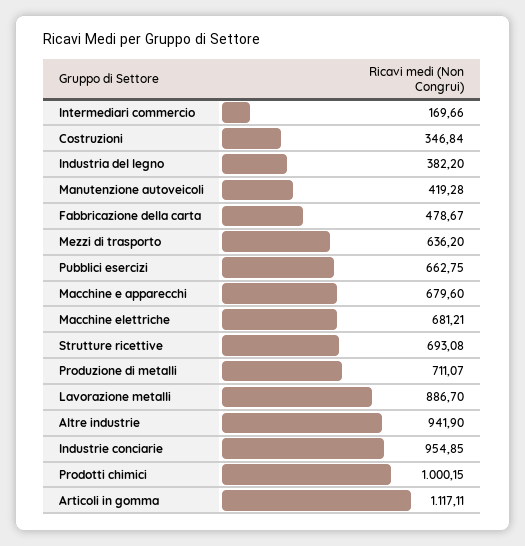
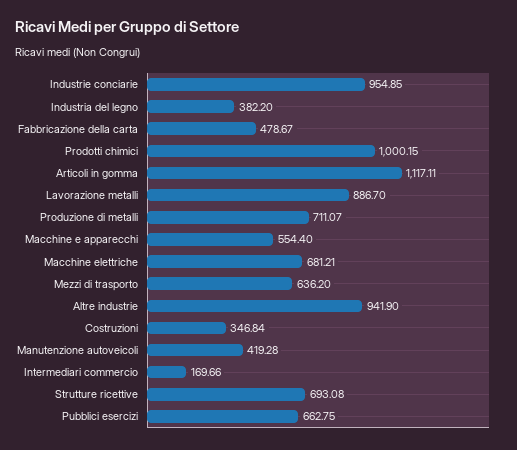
  {
    "Intermediari commercio": 169.66,
    "Costruzioni": 346.84,
    "Industria del legno": 382.2,
    "Manutenzione autoveicoli": 419.28,
    "Fabbricazione della carta": 478.67,
    "Mezzi di trasporto": 636.2,
    "Pubblici esercizi": 662.75,
-   "Macchine e apparecchi": 679.6,
+   "Macchine e apparecchi": 554.4,
    "Macchine elettriche": 681.21,
    "Strutture ricettive": 693.08,
    "Produzione di metalli": 711.07,
    "Lavorazione metalli": 886.7,
    "Altre industrie": 941.9,
    "Industrie conciarie": 954.85,
    "Prodotti chimici": 1000.15,
    "Articoli in gomma": 1117.11
  }

